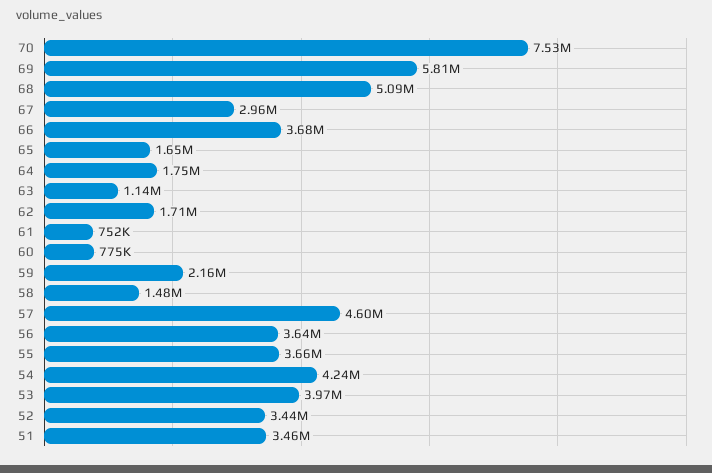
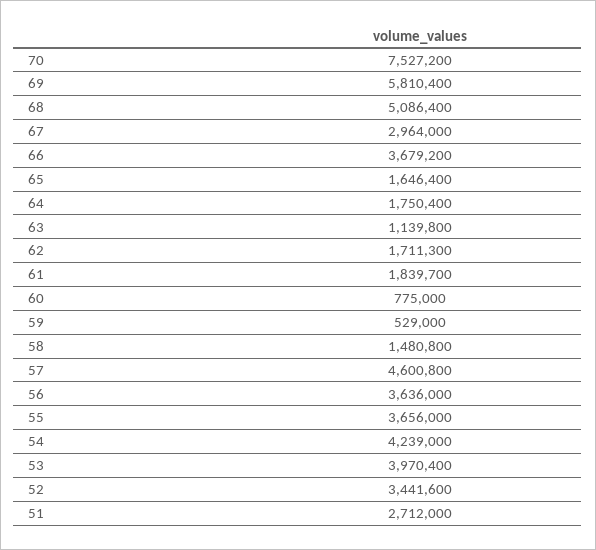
  {
    "70": 7527200,
    "69": 5810400,
    "68": 5086400,
    "67": 2964000,
    "66": 3679200,
    "65": 1646400,
    "64": 1750400,
    "63": 1139800,
    "62": 1711300,
-   "61": 752000,
+   "61": 1839700,
    "60": 775000,
-   "59": 2160000,
+   "59": 529000,
    "58": 1480800,
    "57": 4600800,
    "56": 3636000,
    "55": 3656000,
    "54": 4239000,
    "53": 3970400,
    "52": 3441600,
-   "51": 3460000
+   "51": 2712000
  }

